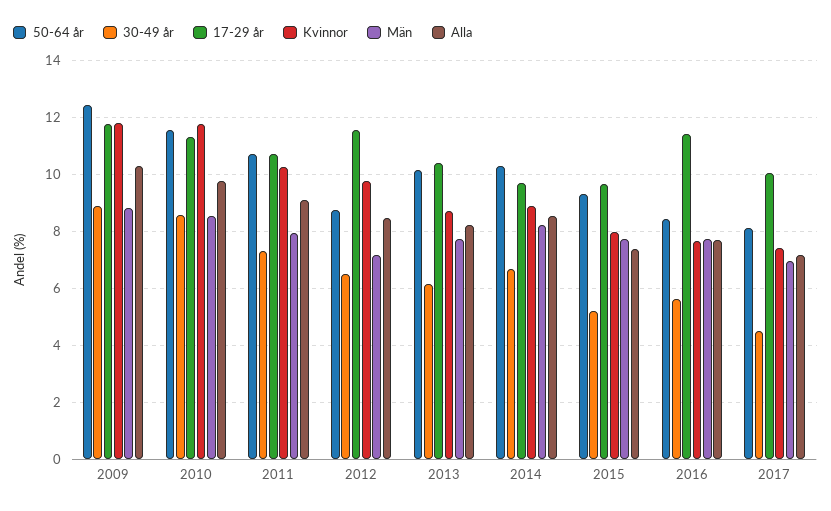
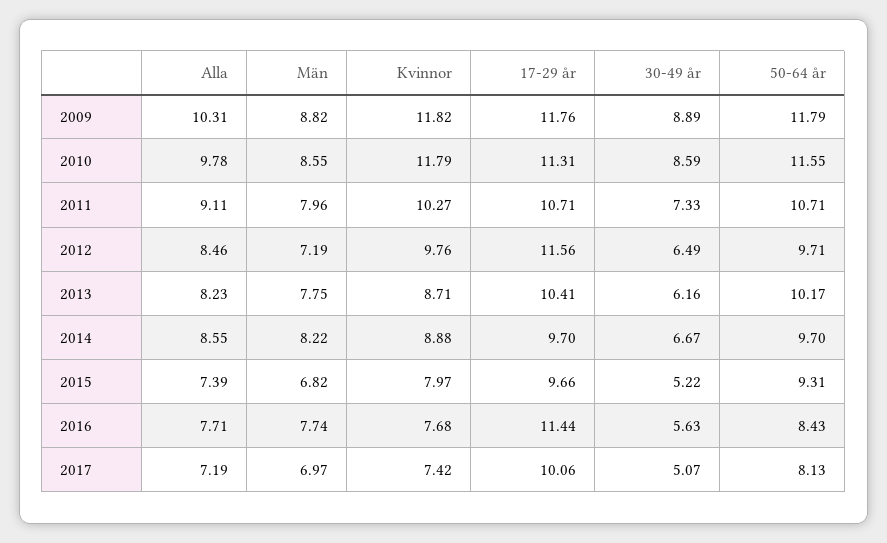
  {
    "50-64 år": {
-     "2009": 12.5,
+     "2009": 11.79,
      "2010": 11.55,
      "2011": 10.71,
-     "2012": 8.75,
+     "2012": 9.71,
      "2013": 10.17,
-     "2014": 10.25,
+     "2014": 9.7,
      "2015": 9.31,
      "2016": 8.43,
      "2017": 8.13
    },
    "30-49 år": {
      "2009": 8.89,
      "2010": 8.59,
      "2011": 7.33,
      "2012": 6.49,
      "2013": 6.16,
      "2014": 6.67,
      "2015": 5.22,
      "2016": 5.63,
-     "2017": 4.5
+     "2017": 5.07
    },
    "17-29 år": {
      "2009": 11.76,
      "2010": 11.31,
      "2011": 10.71,
      "2012": 11.56,
      "2013": 10.41,
      "2014": 9.7,
      "2015": 9.66,
      "2016": 11.44,
      "2017": 10.06
    },
    "Kvinnor": {
      "2009": 11.82,
      "2010": 11.79,
      "2011": 10.27,
      "2012": 9.76,
      "2013": 8.71,
      "2014": 8.88,
      "2015": 7.97,
      "2016": 7.68,
      "2017": 7.42
    },
    "Män": {
      "2009": 8.82,
      "2010": 8.55,
      "2011": 7.96,
      "2012": 7.19,
      "2013": 7.75,
      "2014": 8.22,
-     "2015": 7.75,
+     "2015": 6.82,
      "2016": 7.74,
      "2017": 6.97
    },
    "Alla": {
      "2009": 10.31,
      "2010": 9.78,
      "2011": 9.11,
      "2012": 8.46,
      "2013": 8.23,
      "2014": 8.55,
      "2015": 7.39,
      "2016": 7.71,
      "2017": 7.19
    }
  }

